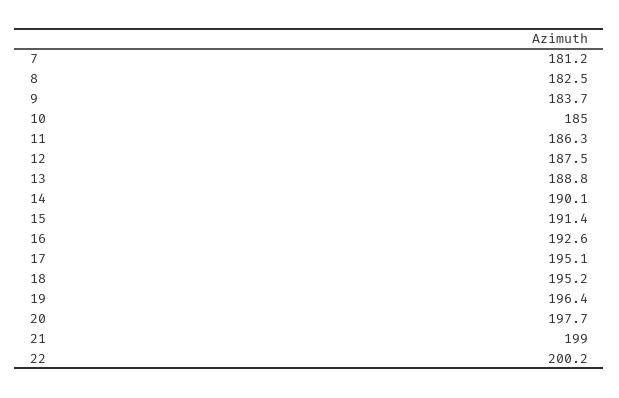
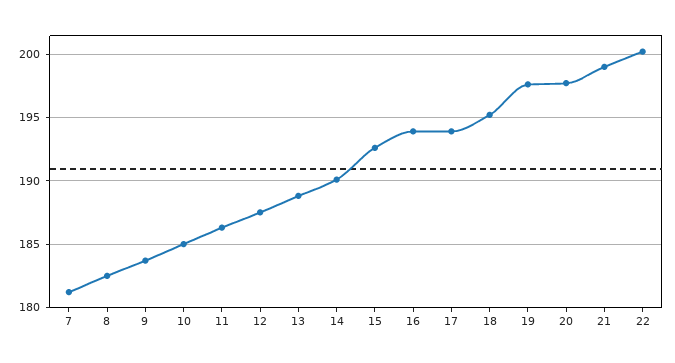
  {
    "7": 181.2,
    "8": 182.5,
    "9": 183.7,
    "10": 185,
    "11": 186.3,
    "12": 187.5,
    "13": 188.8,
    "14": 190.1,
-   "15": 191.4,
+   "15": 192.5,
-   "16": 192.6,
+   "16": 194,
-   "17": 195.1,
+   "17": 194,
    "18": 195.2,
-   "19": 196.4,
+   "19": 197.5,
    "20": 197.7,
    "21": 199,
    "22": 200.2
  }

